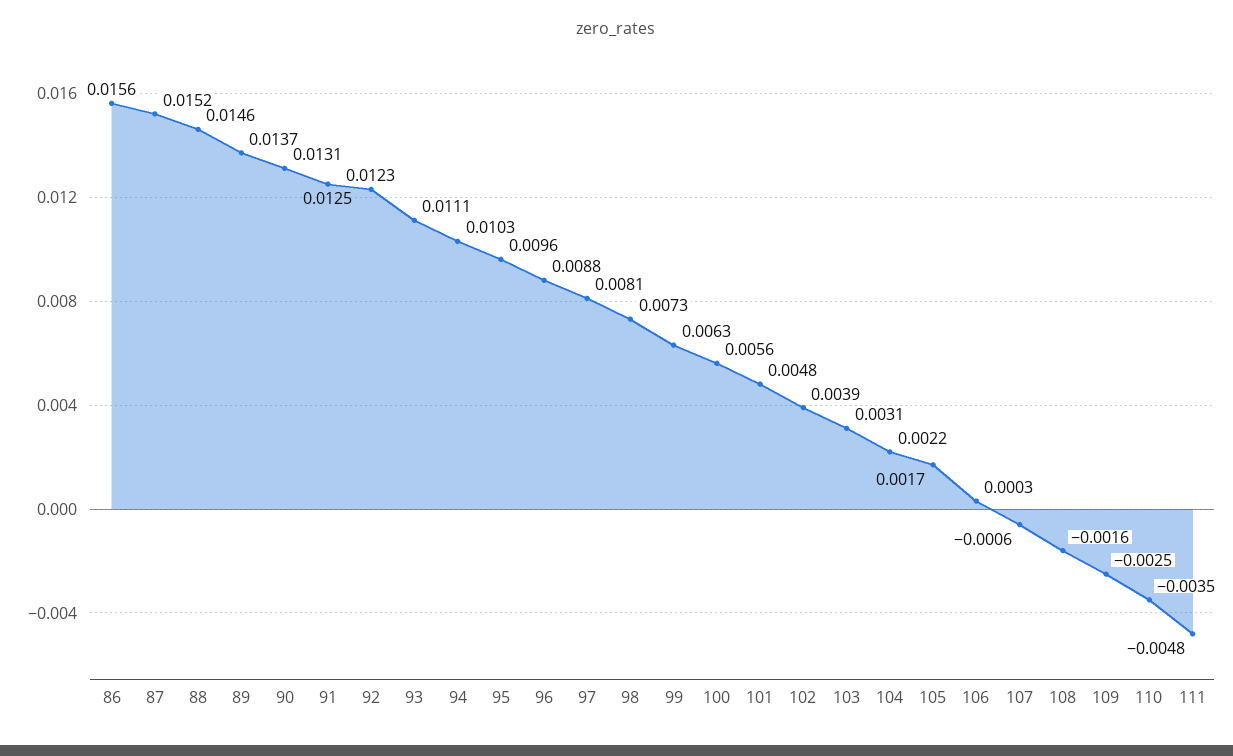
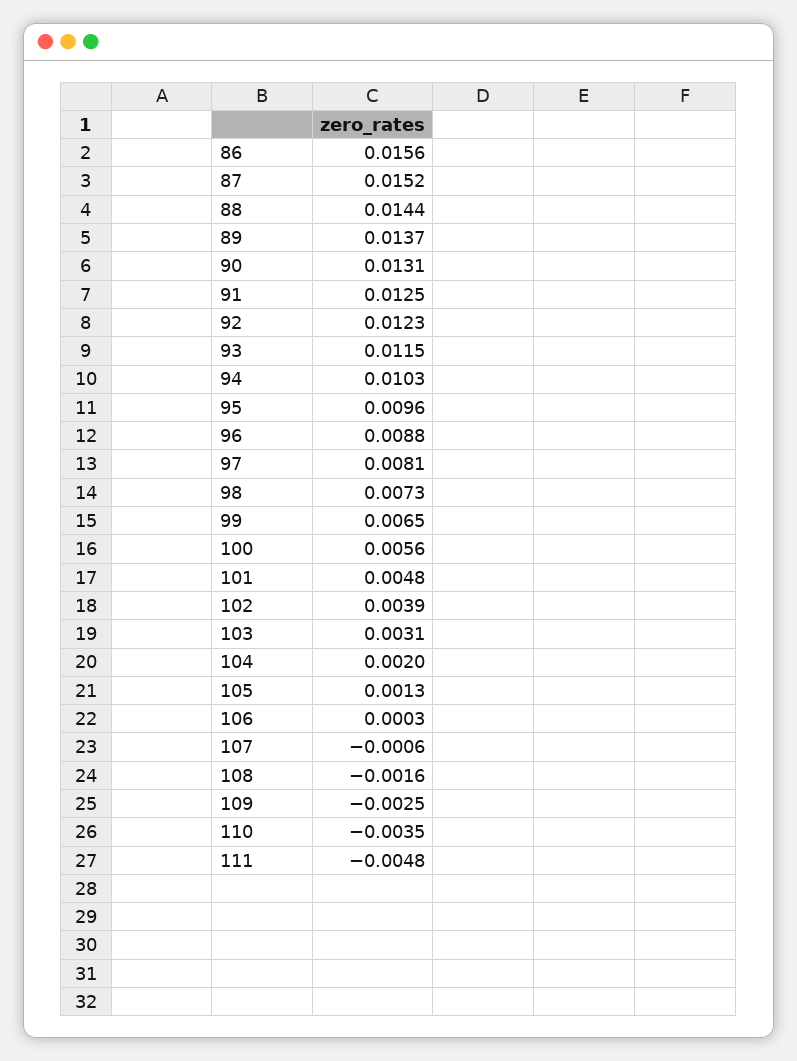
  {
    "86": 0.0156,
    "87": 0.0152,
-   "88": 0.0146,
+   "88": 0.0144,
    "89": 0.0137,
    "90": 0.0131,
    "91": 0.0125,
    "92": 0.0123,
-   "93": 0.0111,
+   "93": 0.0115,
    "94": 0.0103,
    "95": 0.0096,
    "96": 0.0088,
    "97": 0.0081,
    "98": 0.0073,
-   "99": 0.0063,
+   "99": 0.0065,
    "100": 0.0056,
    "101": 0.0048,
    "102": 0.0039,
    "103": 0.0031,
-   "104": 0.0022,
+   "104": 0.002,
-   "105": 0.0017,
+   "105": 0.0013,
    "106": 0.0003,
    "107": -0.0006,
    "108": -0.0016,
    "109": -0.0025,
    "110": -0.0035,
    "111": -0.0048
  }

